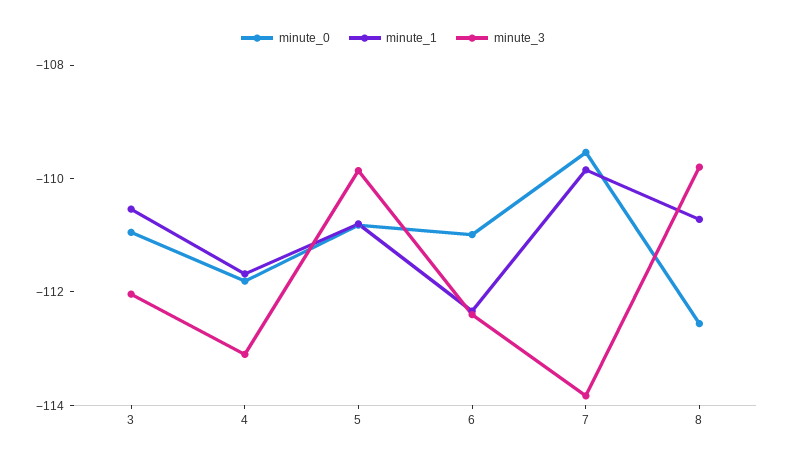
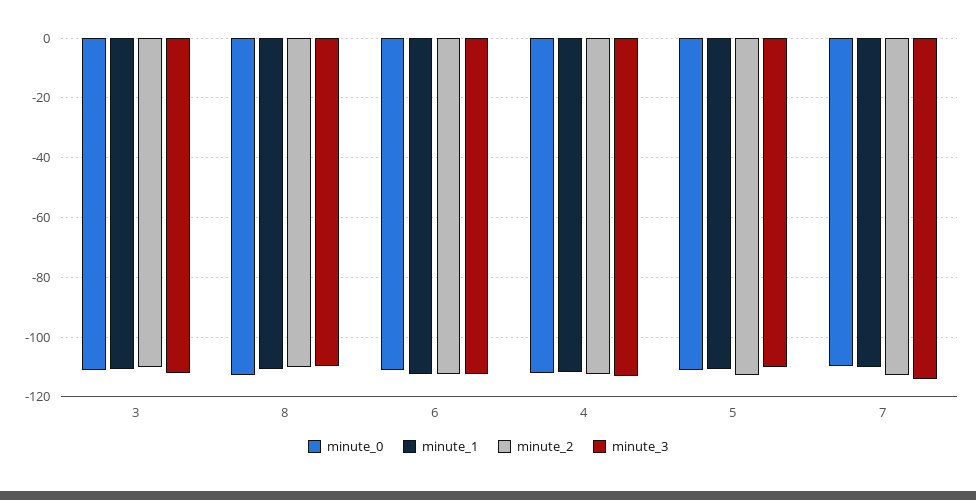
  {
    "minute_0": {
      "3": -111,
      "4": -112,
      "5": -111,
      "6": -111,
      "7": -109.5,
      "8": -112.5
    },
    "minute_1": {
      "3": -110.5,
      "4": -111.5,
      "5": -111,
      "6": -112.5,
      "7": -110,
      "8": -110.5
    },
    "minute_3": {
      "3": -112,
      "4": -113,
      "5": -110,
      "6": -112.5,
      "7": -114,
      "8": -110
-   }
+   },
+   "minute_2": {
+     "3": -110,
+     "8": -110,
+     "6": -112.5,
+     "4": -112.5,
+     "5": -112.5,
+     "7": -112.5
+   }
  }

